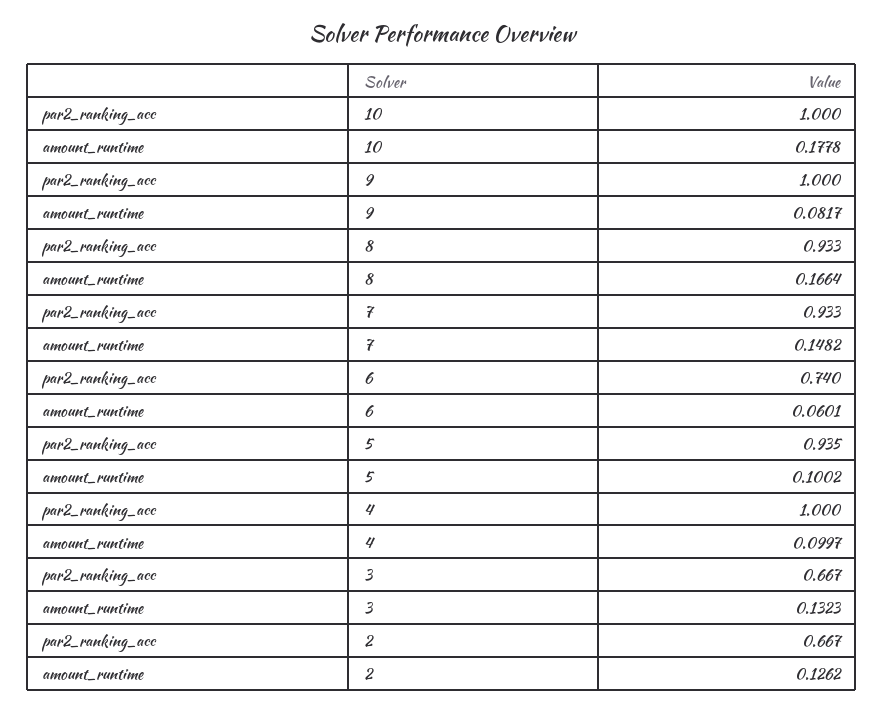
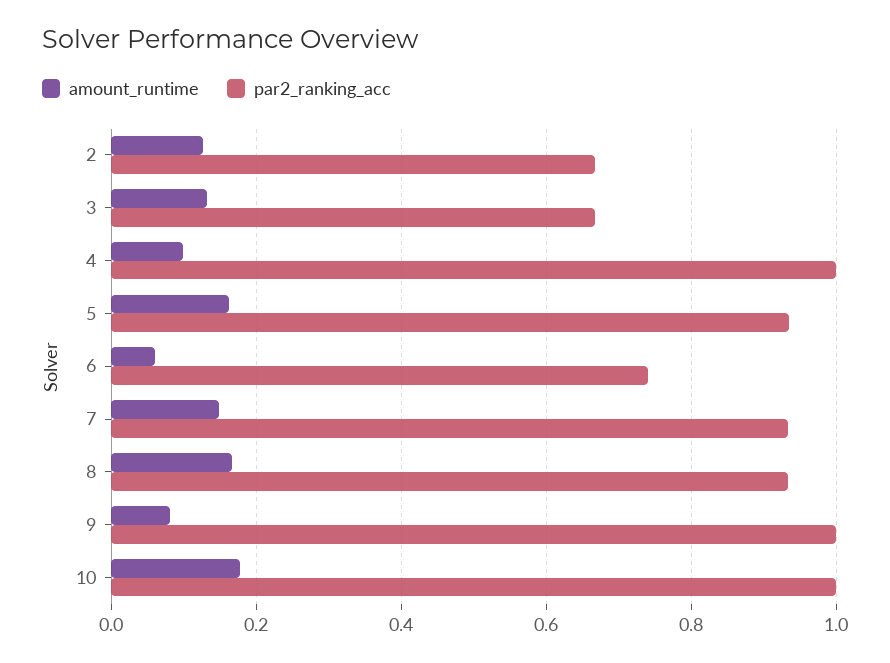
  {
    "par2_ranking_acc": {
      "10": 1,
      "9": 1,
      "8": 0.933,
      "7": 0.933,
      "6": 0.74,
      "5": 0.935,
      "4": 1,
      "3": 0.667,
      "2": 0.667
    },
    "amount_runtime": {
      "10": 0.1778,
      "9": 0.0817,
      "8": 0.1664,
      "7": 0.1482,
      "6": 0.0601,
-     "5": 0.1002,
+     "5": 0.16,
      "4": 0.0997,
      "3": 0.1323,
      "2": 0.1262
    }
  }

